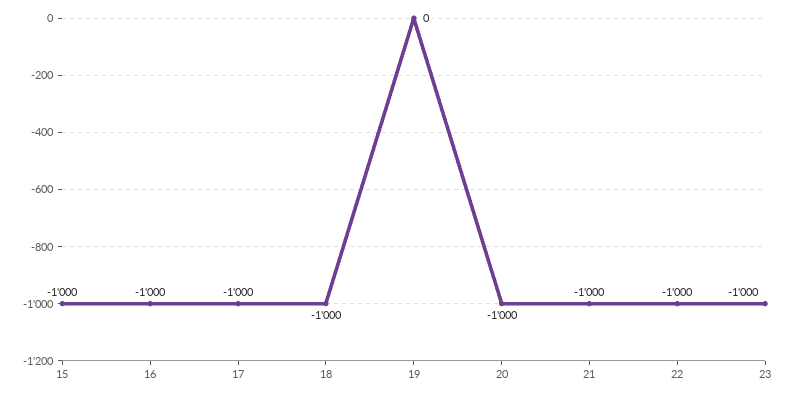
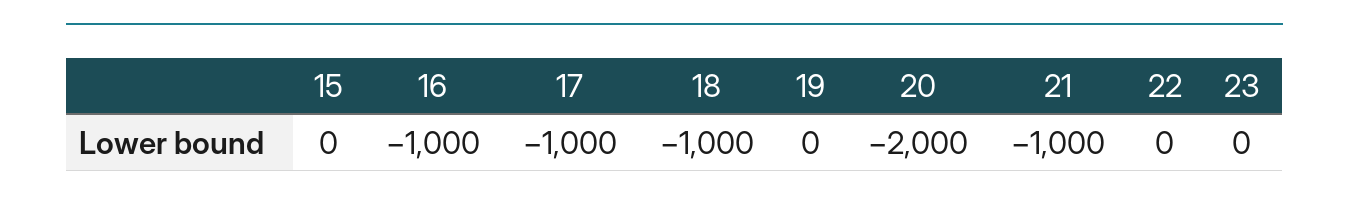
  {
-   "15": -1000,
+   "15": 0,
    "16": -1000,
    "17": -1000,
    "18": -1000,
    "19": 0,
-   "20": -1000,
+   "20": -2000,
    "21": -1000,
-   "22": -1000,
+   "22": 0,
-   "23": -1000
+   "23": 0
  }

